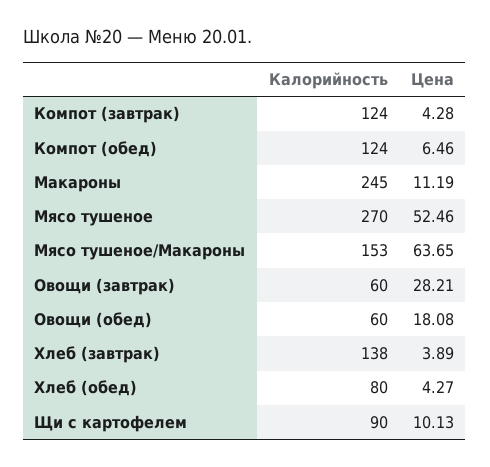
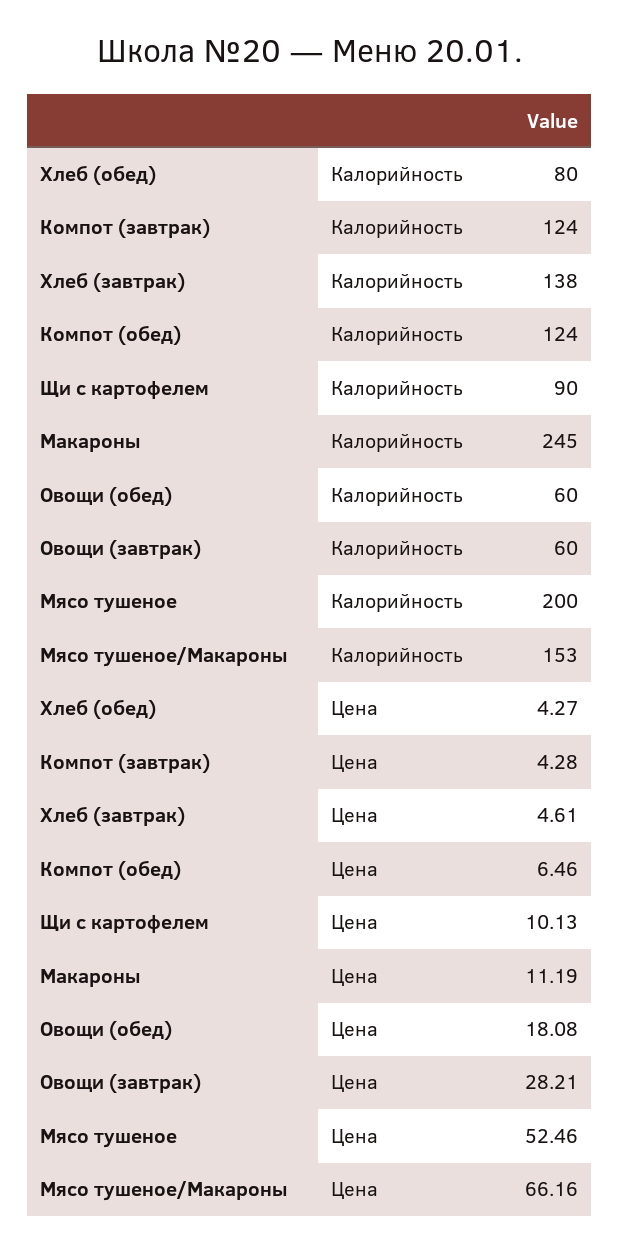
  {
    "Калорийность": {
      "Компот (завтрак)": 124,
      "Компот (обед)": 124,
      "Макароны": 245,
-     "Мясо тушеное": 270,
+     "Мясо тушеное": 200,
      "Мясо тушеное/Макароны": 153,
      "Овощи (завтрак)": 60,
      "Овощи (обед)": 60,
      "Хлеб (завтрак)": 138,
      "Хлеб (обед)": 80,
      "Щи с картофелем": 90
    },
    "Цена": {
      "Компот (завтрак)": 4.28,
      "Компот (обед)": 6.46,
      "Макароны": 11.19,
      "Мясо тушеное": 52.46,
-     "Мясо тушеное/Макароны": 63.65,
+     "Мясо тушеное/Макароны": 66.16,
      "Овощи (завтрак)": 28.21,
      "Овощи (обед)": 18.08,
-     "Хлеб (завтрак)": 3.89,
+     "Хлеб (завтрак)": 4.61,
      "Хлеб (обед)": 4.27,
      "Щи с картофелем": 10.13
    }
  }

